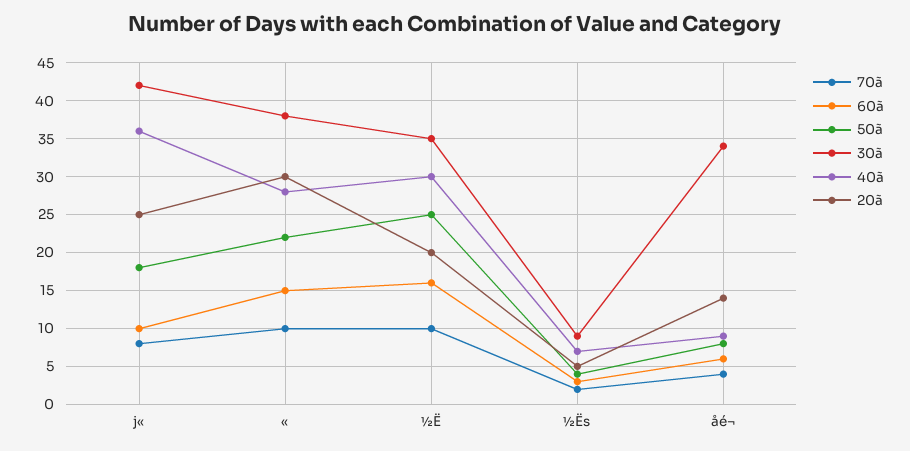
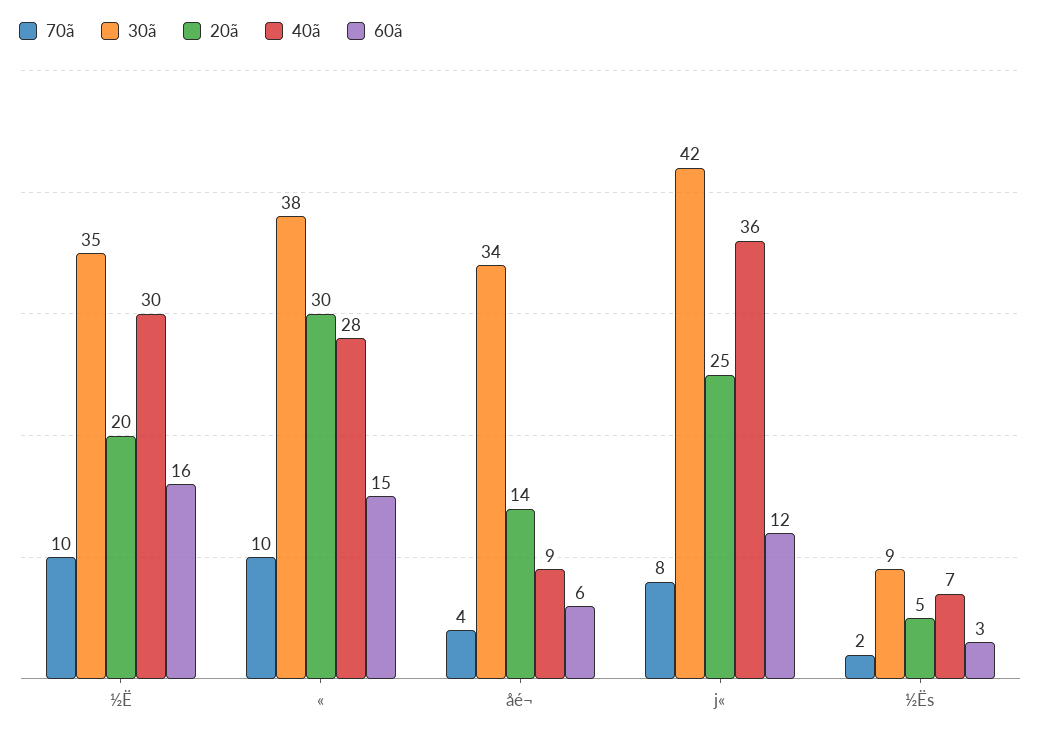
  {
    "70ã": {
      "j«": 8,
      "«": 10,
      "½Ë": 10,
      "½Ës": 2,
      "åé¬": 4
    },
    "60ã": {
-     "j«": 10,
+     "j«": 12,
      "«": 15,
      "½Ë": 16,
      "½Ës": 3,
      "åé¬": 6
    },
-   "50ã": {
-     "j«": 18,
-     "«": 22,
-     "½Ë": 25,
-     "½Ës": 4,
-     "åé¬": 8
-   },
    "30ã": {
      "j«": 42,
      "«": 38,
      "½Ë": 35,
      "½Ës": 9,
      "åé¬": 34
    },
    "40ã": {
      "j«": 36,
      "«": 28,
      "½Ë": 30,
      "½Ës": 7,
      "åé¬": 9
    },
    "20ã": {
      "j«": 25,
      "«": 30,
      "½Ë": 20,
      "½Ës": 5,
      "åé¬": 14
    }
  }

